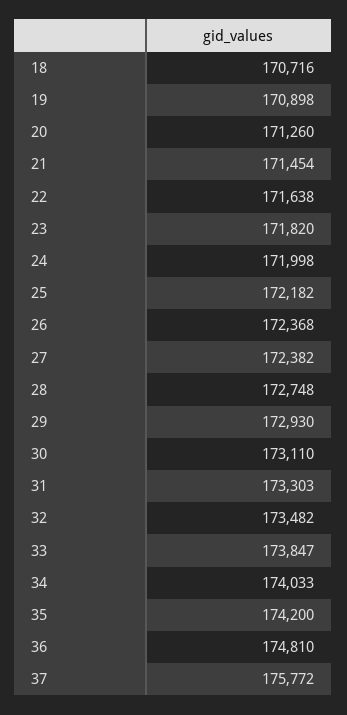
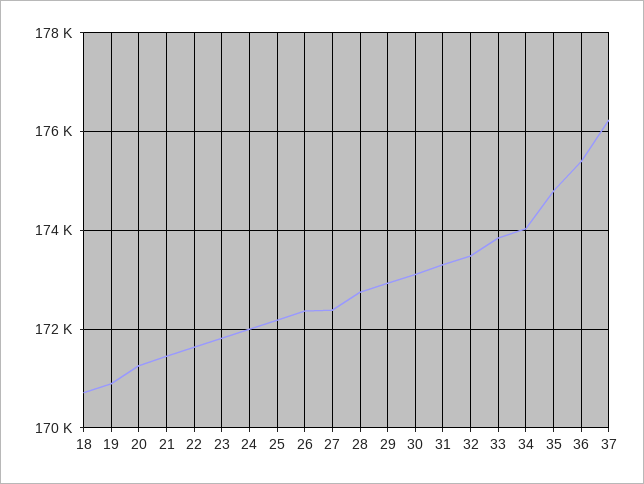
  {
    "18": 170716,
    "19": 170898,
    "20": 171260,
    "21": 171454,
    "22": 171638,
    "23": 171820,
    "24": 171998,
    "25": 172182,
    "26": 172368,
    "27": 172382,
    "28": 172748,
    "29": 172930,
    "30": 173110,
    "31": 173303,
    "32": 173482,
    "33": 173847,
    "34": 174033,
-   "35": 174200,
+   "35": 174800,
-   "36": 174810,
+   "36": 175400,
-   "37": 175772
+   "37": 176200
  }

